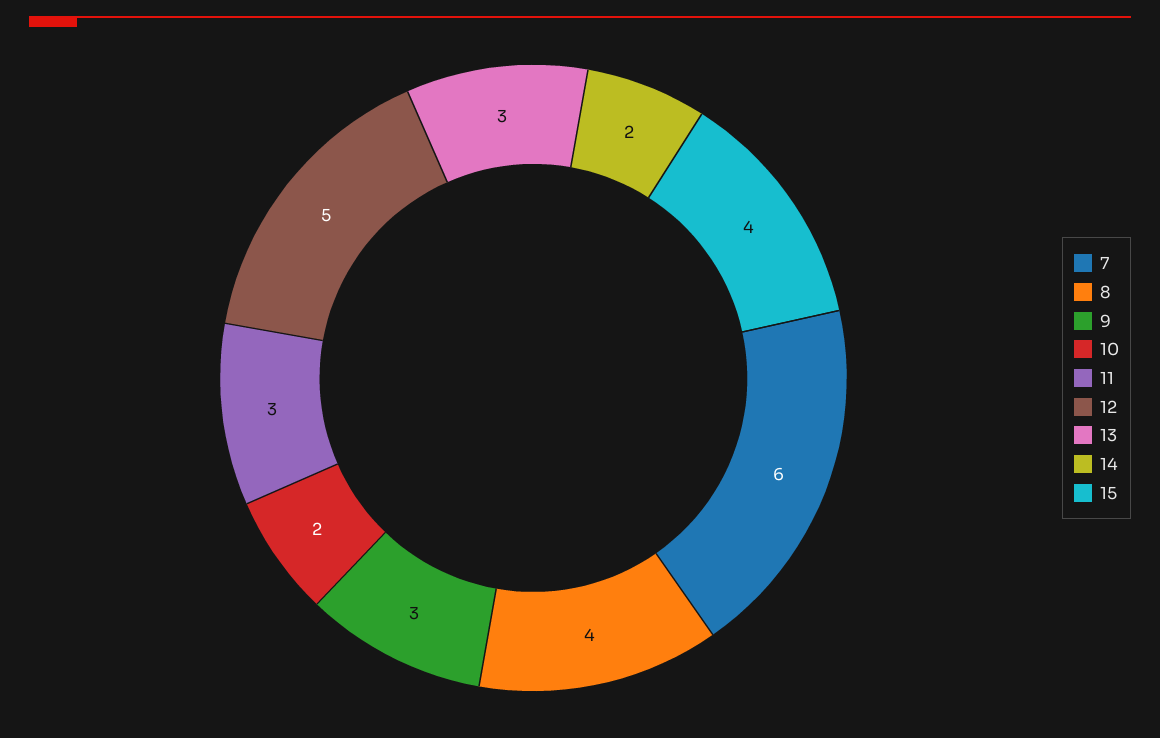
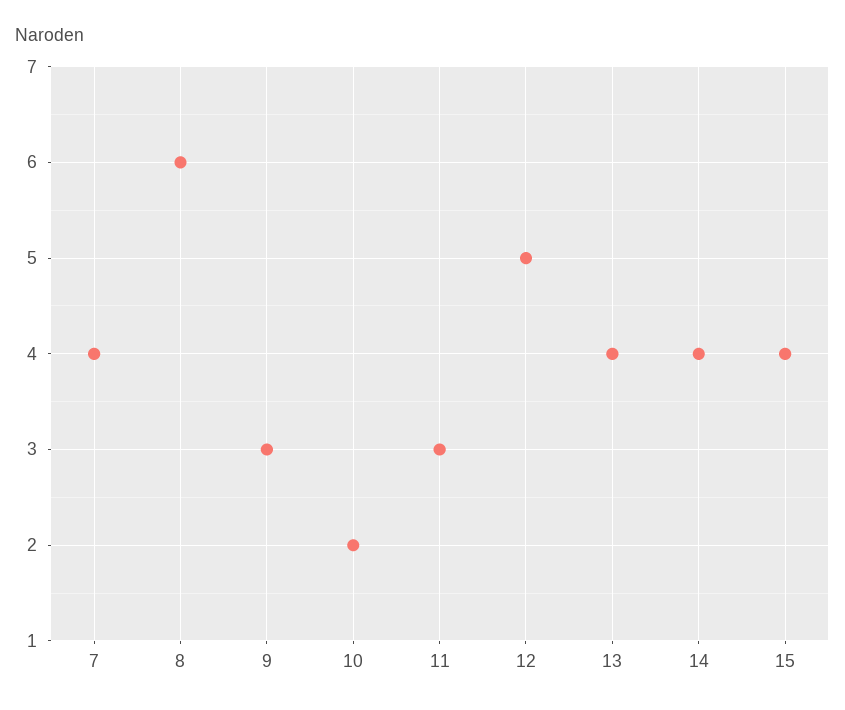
  {
-   "7": 6,
+   "7": 4,
-   "8": 4,
+   "8": 6,
    "9": 3,
    "10": 2,
    "11": 3,
    "12": 5,
-   "13": 3,
+   "13": 4,
-   "14": 2,
+   "14": 4,
    "15": 4
  }

